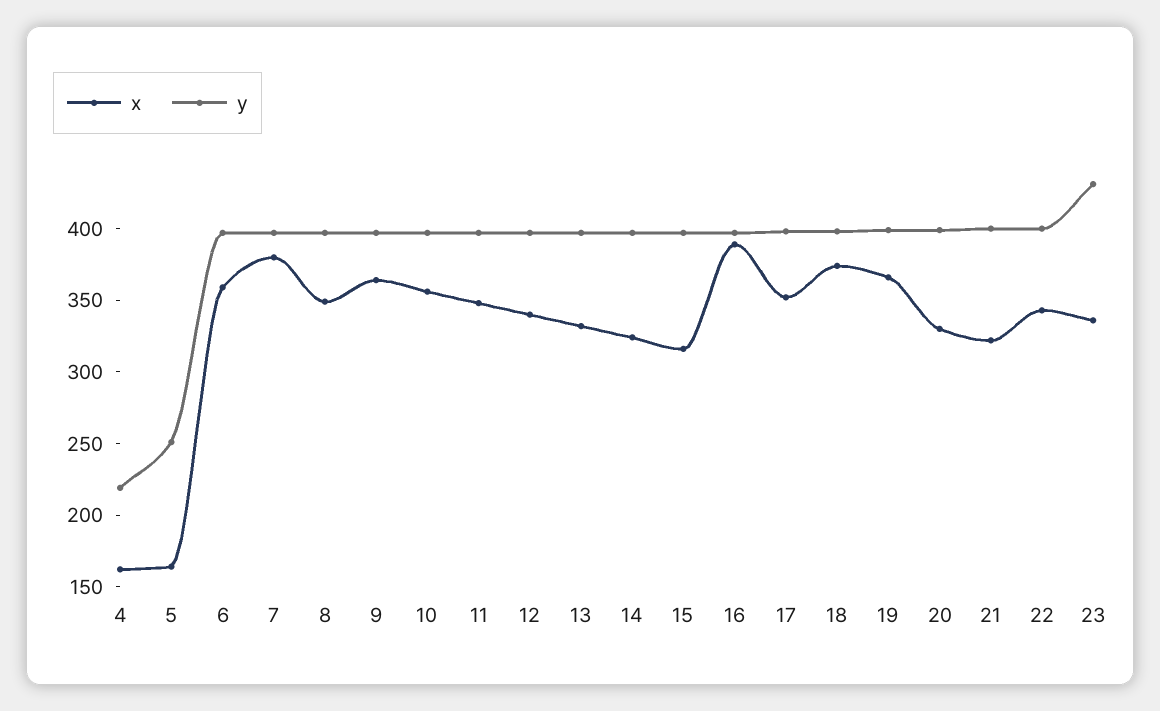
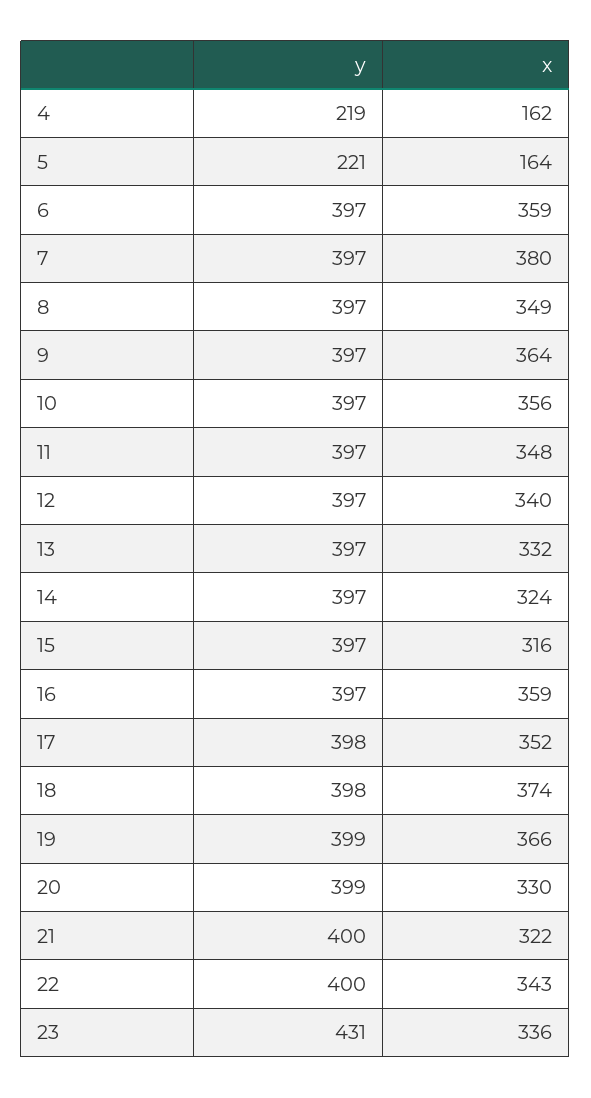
  {
    "x": {
      "4": 162,
      "5": 164,
      "6": 359,
      "7": 380,
      "8": 349,
      "9": 364,
      "10": 356,
      "11": 348,
      "12": 340,
      "13": 332,
      "14": 324,
      "15": 316,
-     "16": 390,
+     "16": 359,
      "17": 352,
      "18": 374,
      "19": 366,
      "20": 330,
      "21": 322,
      "22": 343,
      "23": 336
    },
    "y": {
      "4": 219,
-     "5": 250,
+     "5": 221,
      "6": 397,
      "7": 397,
      "8": 397,
      "9": 397,
      "10": 397,
      "11": 397,
      "12": 397,
      "13": 397,
      "14": 397,
      "15": 397,
      "16": 397,
      "17": 398,
      "18": 398,
      "19": 399,
      "20": 399,
      "21": 400,
      "22": 400,
      "23": 431
    }
  }

